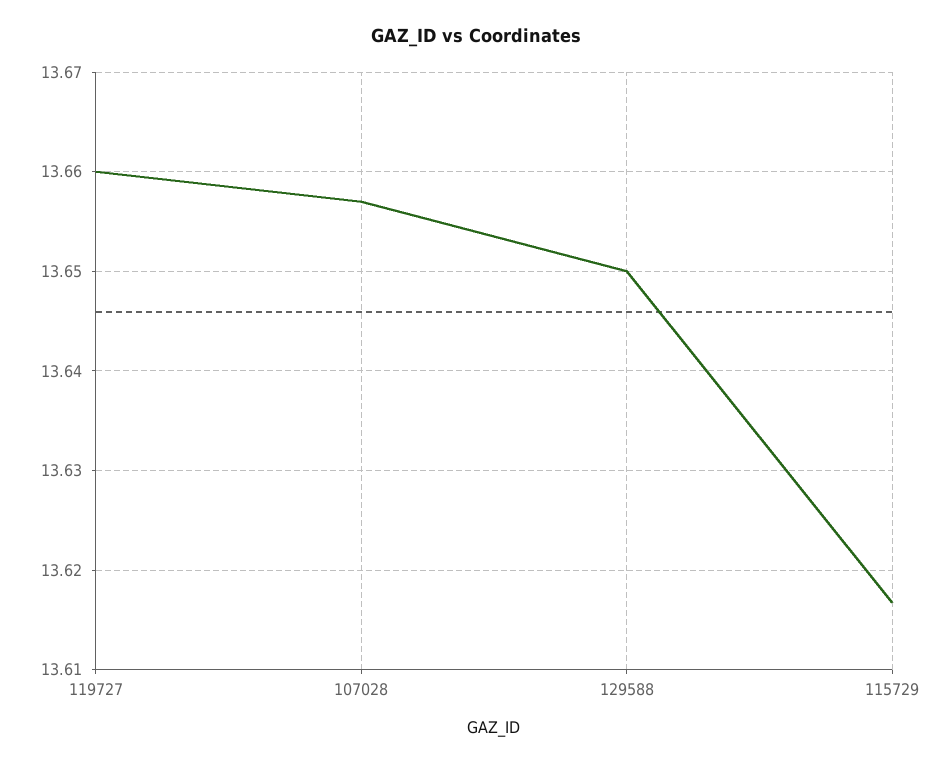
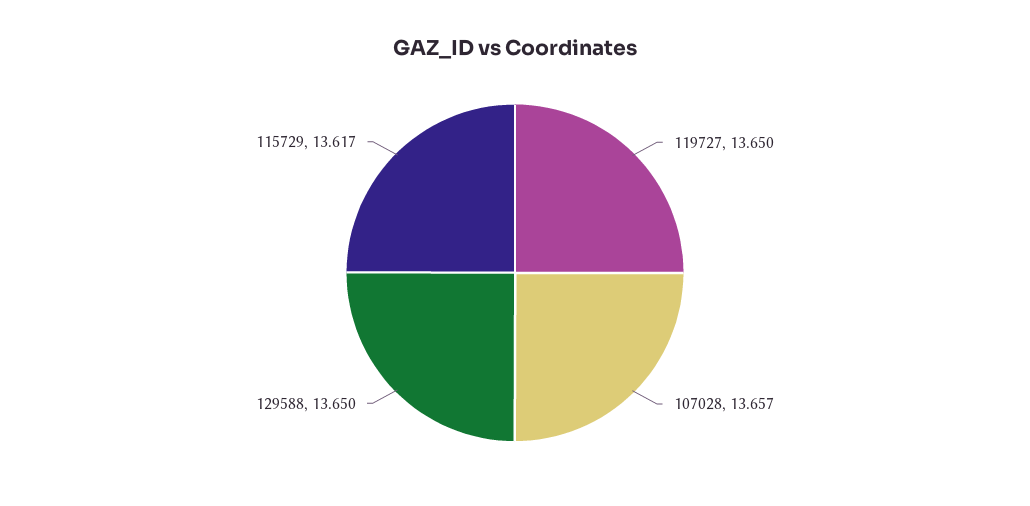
  {
-   "119727": 13.66,
+   "119727": 13.65,
    "107028": 13.657,
    "129588": 13.65,
    "115729": 13.617
  }

